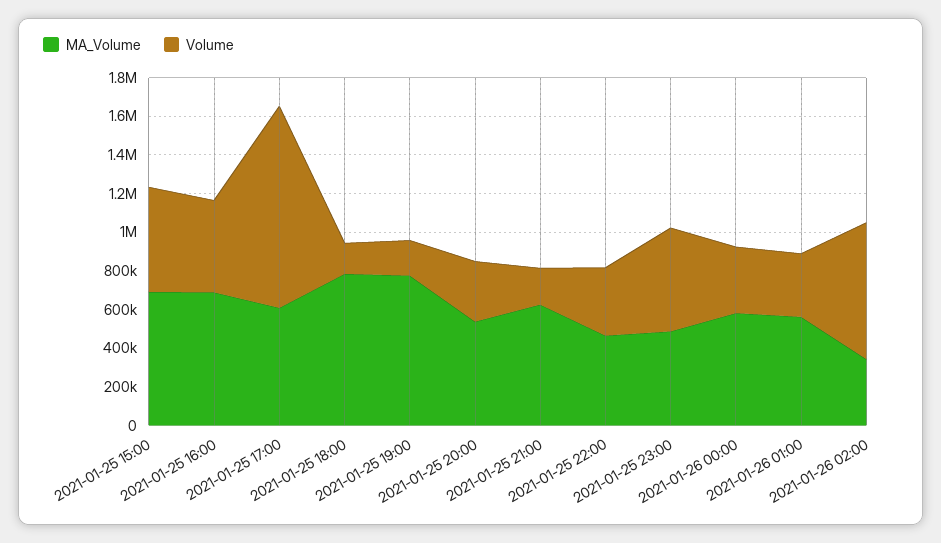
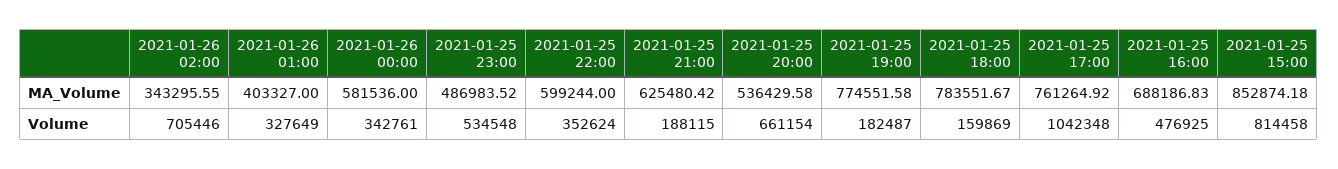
  {
    "MA_Volume": {
-     "2021-01-25 15:00": 700000,
+     "2021-01-25 15:00": 852874.18,
      "2021-01-25 16:00": 688186.83,
-     "2021-01-25 17:00": 600000,
+     "2021-01-25 17:00": 761264.92,
      "2021-01-25 18:00": 783551.67,
      "2021-01-25 19:00": 774551.58,
      "2021-01-25 20:00": 536429.58,
      "2021-01-25 21:00": 625480.42,
-     "2021-01-25 22:00": 450000,
+     "2021-01-25 22:00": 599244,
      "2021-01-25 23:00": 486983.52,
      "2021-01-26 00:00": 581536,
-     "2021-01-26 01:00": 550000,
+     "2021-01-26 01:00": 403327,
      "2021-01-26 02:00": 343295.55
    },
    "Volume": {
-     "2021-01-25 15:00": 550000,
+     "2021-01-25 15:00": 814458,
      "2021-01-25 16:00": 476925,
      "2021-01-25 17:00": 1042348,
      "2021-01-25 18:00": 159869,
      "2021-01-25 19:00": 182487,
-     "2021-01-25 20:00": 300000,
+     "2021-01-25 20:00": 661154,
      "2021-01-25 21:00": 188115,
      "2021-01-25 22:00": 352624,
      "2021-01-25 23:00": 534548,
      "2021-01-26 00:00": 342761,
      "2021-01-26 01:00": 327649,
      "2021-01-26 02:00": 705446
    }
  }

